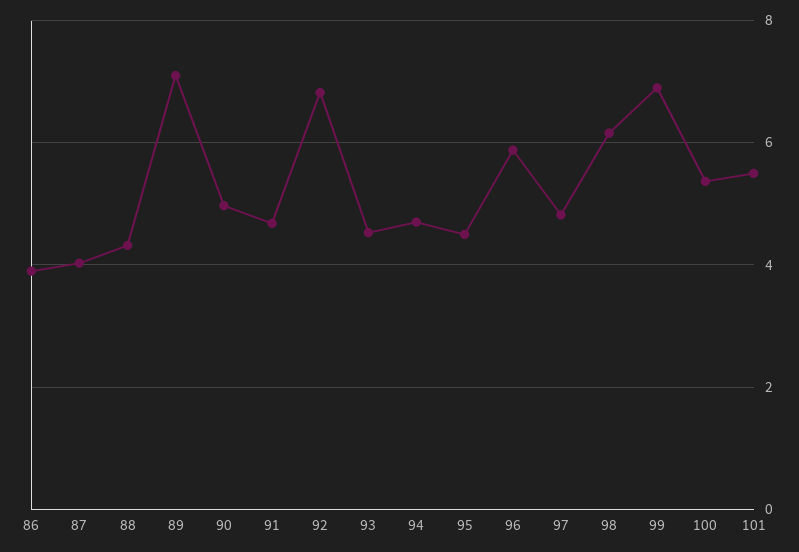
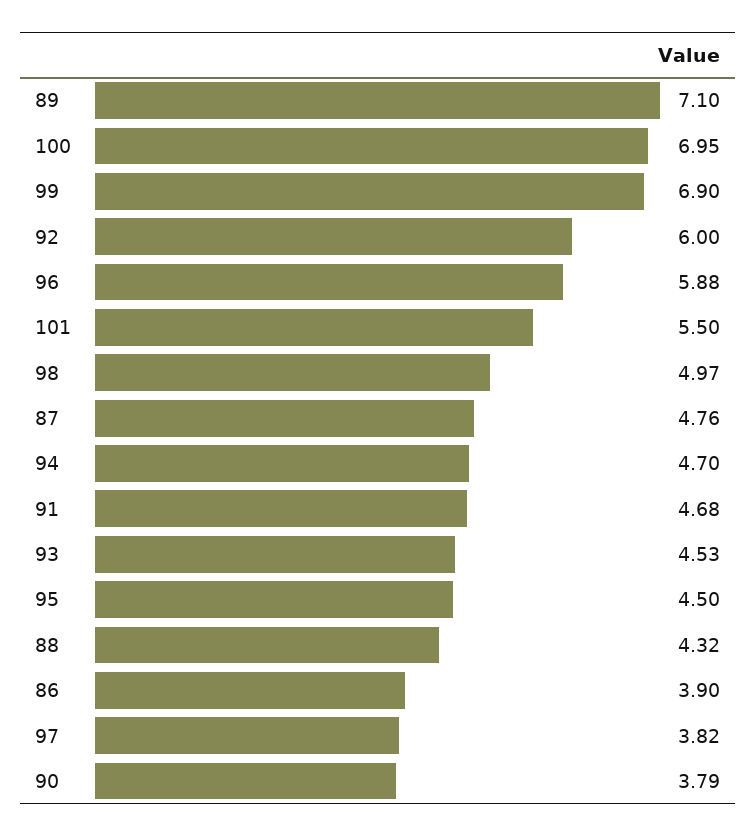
  {
    "86": 3.9,
-   "87": 4,
+   "87": 4.76,
    "88": 4.32,
    "89": 7.1,
-   "90": 5,
+   "90": 3.79,
    "91": 4.68,
-   "92": 6.8,
+   "92": 6,
    "93": 4.53,
    "94": 4.7,
    "95": 4.5,
    "96": 5.88,
-   "97": 4.8,
+   "97": 3.82,
-   "98": 6.2,
+   "98": 4.97,
    "99": 6.9,
-   "100": 5.4,
+   "100": 6.95,
    "101": 5.5
  }

